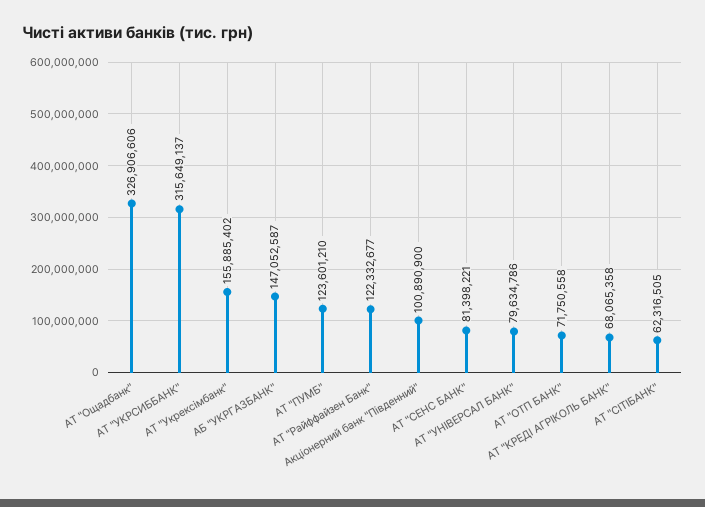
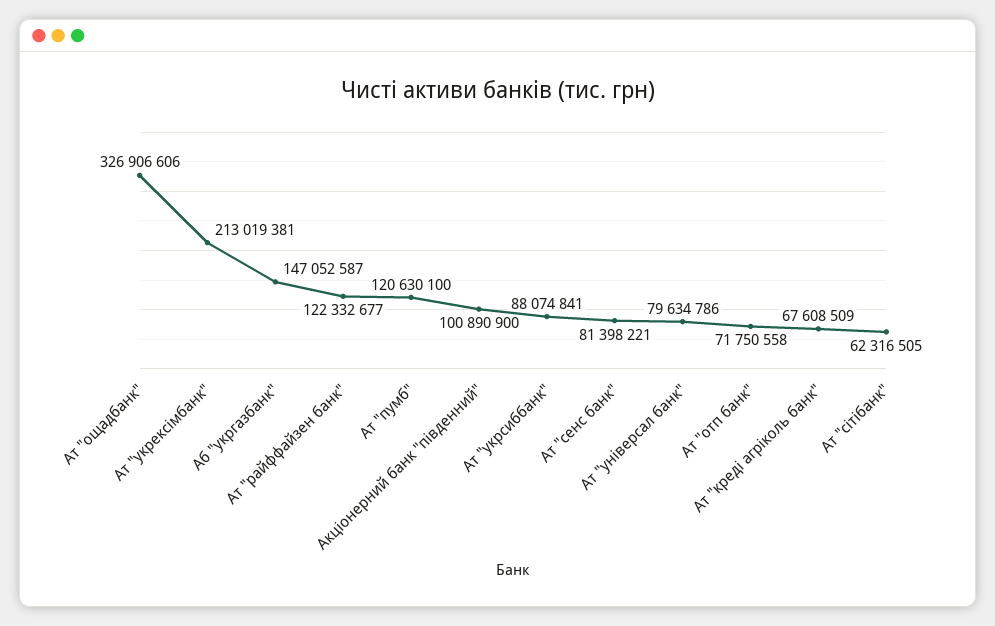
  {
    "АТ \"Ощадбанк\"": 326906606,
-   "АТ \"УКРСИББАНК\"": 315649137,
+   "АТ \"УКРСИББАНК\"": 88074841,
-   "АТ \"Укрексімбанк\"": 155885402,
+   "АТ \"Укрексімбанк\"": 213019381,
    "АБ \"УКРГАЗБАНК\"": 147052587,
-   "АТ \"ПУМБ\"": 123601210,
+   "АТ \"ПУМБ\"": 120630100,
    "АТ \"Райффайзен Банк\"": 122332677,
    "Акціонерний банк \"Південний\"": 100890900,
    "АТ \"СЕНС БАНК\"": 81398221,
    "АТ \"УНІВЕРСАЛ БАНК\"": 79634786,
    "АТ \"ОТП БАНК\"": 71750558,
-   "АТ \"КРЕДІ АГРІКОЛЬ БАНК\"": 68065358,
+   "АТ \"КРЕДІ АГРІКОЛЬ БАНК\"": 67608509,
    "АТ \"СІТІБАНК\"": 62316505
  }

